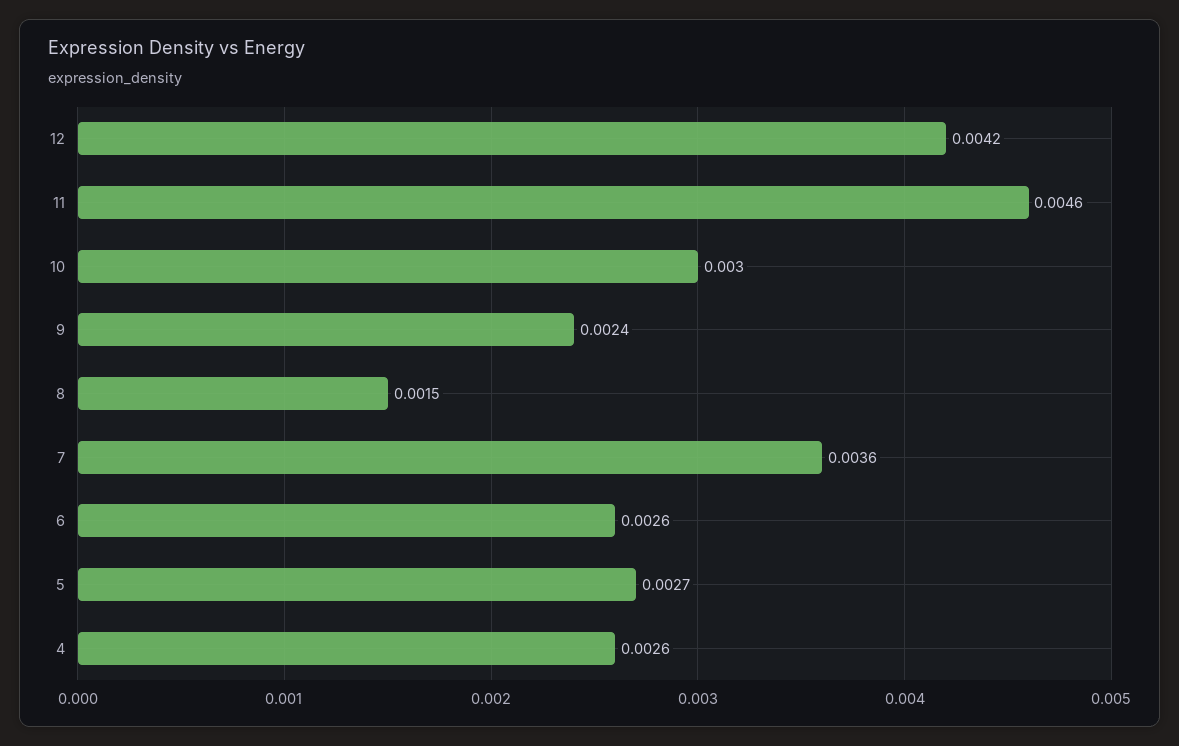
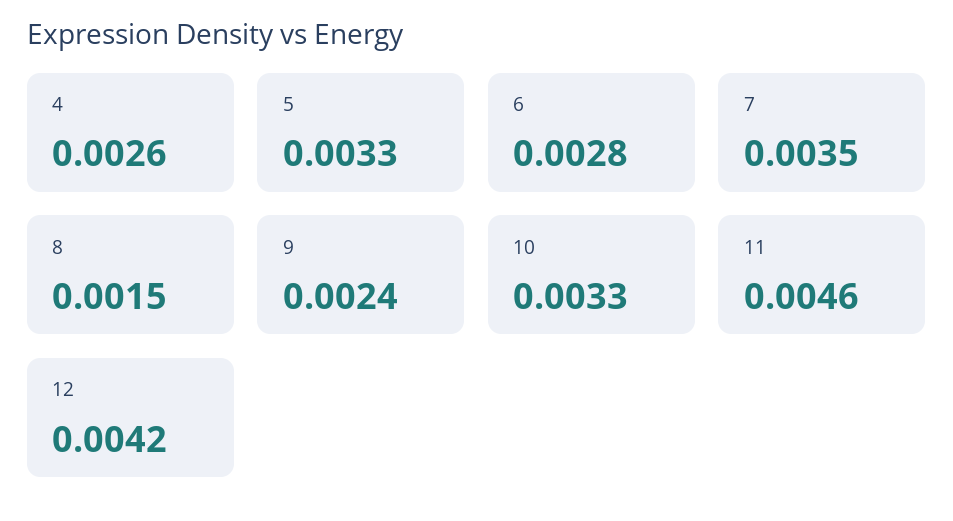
  {
    "12": 0.0042,
    "11": 0.0046,
-   "10": 0.003,
+   "10": 0.0033,
    "9": 0.0024,
    "8": 0.0015,
-   "7": 0.0036,
+   "7": 0.0035,
-   "6": 0.0026,
+   "6": 0.0028,
-   "5": 0.0027,
+   "5": 0.0033,
    "4": 0.0026
  }

